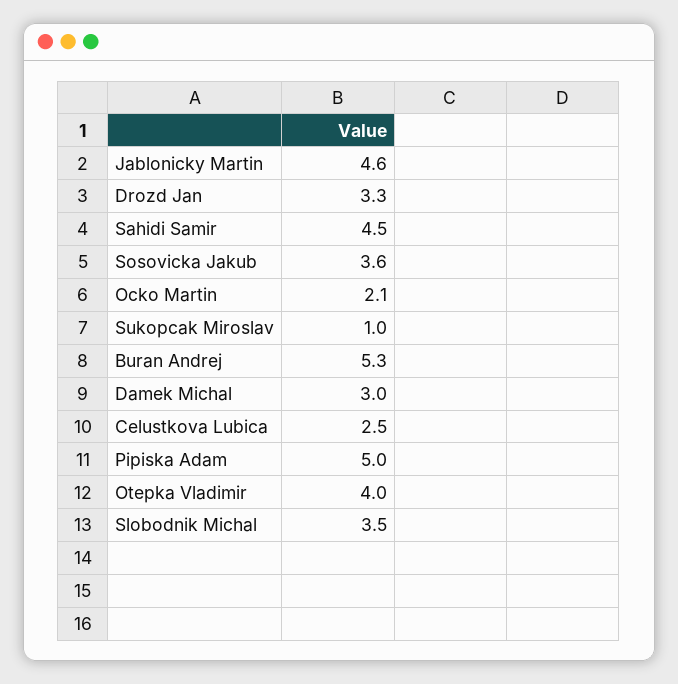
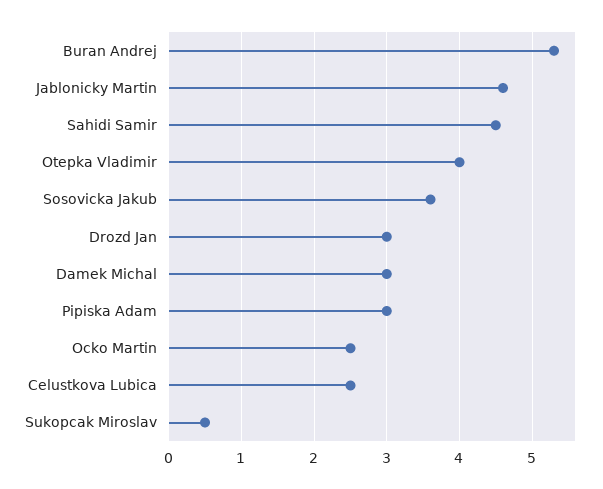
  {
    "Jablonicky Martin": 4.6,
-   "Drozd Jan": 3.3,
+   "Drozd Jan": 3,
    "Sahidi Samir": 4.5,
    "Sosovicka Jakub": 3.6,
-   "Ocko Martin": 2.1,
+   "Ocko Martin": 2.5,
-   "Sukopcak Miroslav": 1,
+   "Sukopcak Miroslav": 0.5,
    "Buran Andrej": 5.3,
    "Damek Michal": 3,
    "Celustkova Lubica": 2.5,
-   "Pipiska Adam": 5,
+   "Pipiska Adam": 3,
-   "Otepka Vladimir": 4,
+   "Otepka Vladimir": 4
-   "Slobodnik Michal": 3.5
  }

